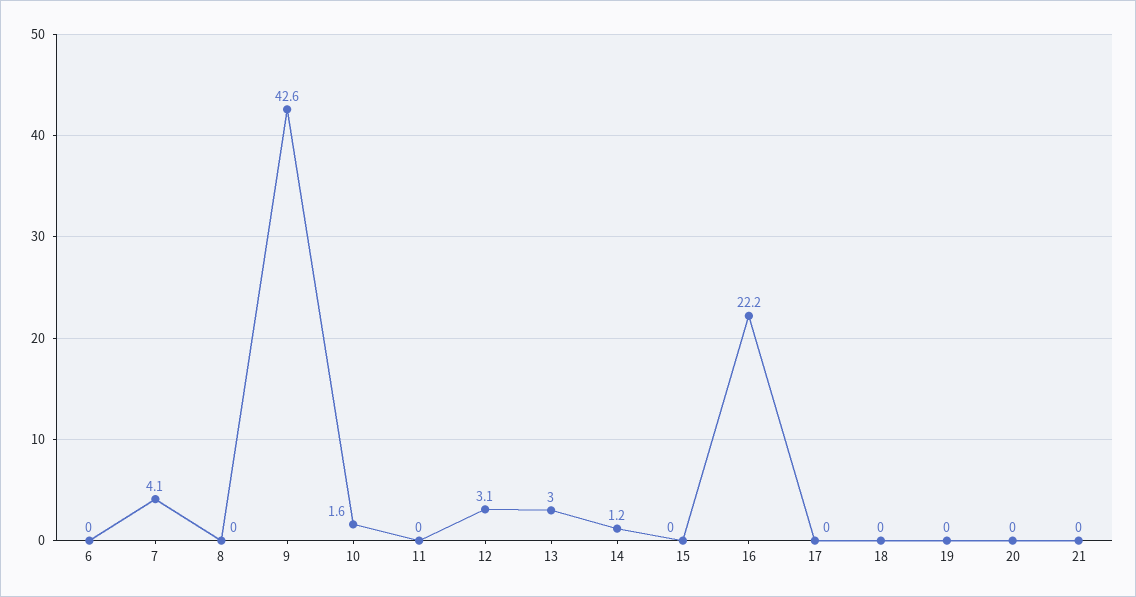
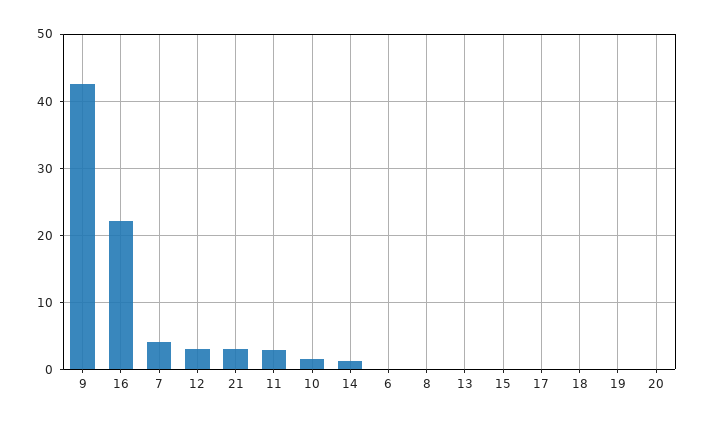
  {
    "6": 0,
    "7": 4.1,
    "8": 0,
    "9": 42.6,
    "10": 1.6,
-   "11": 0,
+   "11": 3,
    "12": 3.1,
-   "13": 3,
+   "13": 0,
    "14": 1.2,
    "15": 0,
    "16": 22.2,
    "17": 0,
    "18": 0,
    "19": 0,
    "20": 0,
-   "21": 0
+   "21": 3
  }

